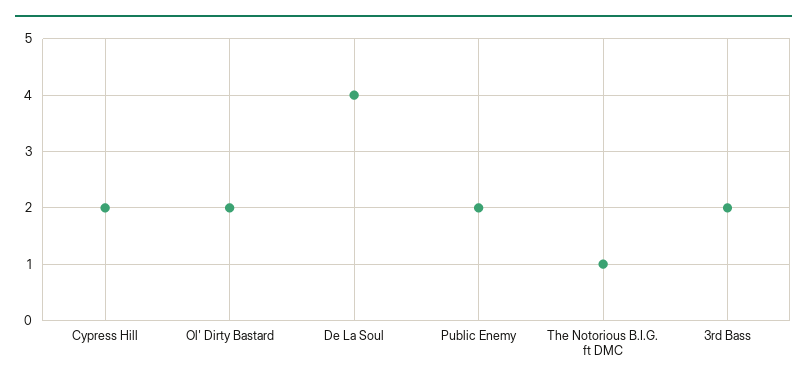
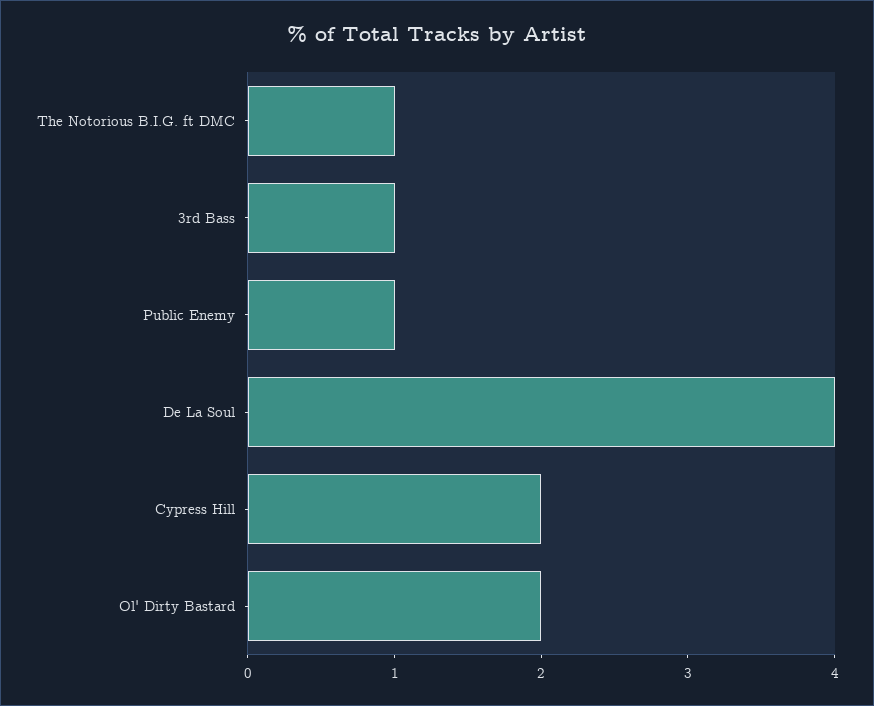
  {
    "Cypress Hill": 2,
    "Ol' Dirty Bastard": 2,
    "De La Soul": 4,
-   "Public Enemy": 2,
+   "Public Enemy": 1,
    "The Notorious B.I.G. ft DMC": 1,
-   "3rd Bass": 2
+   "3rd Bass": 1
  }

